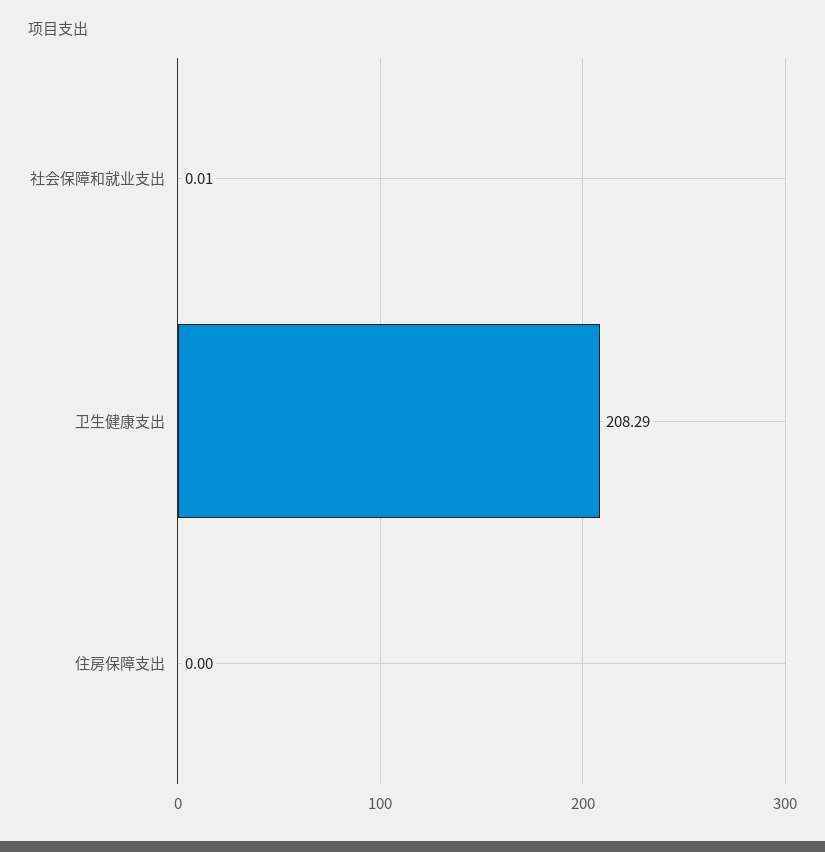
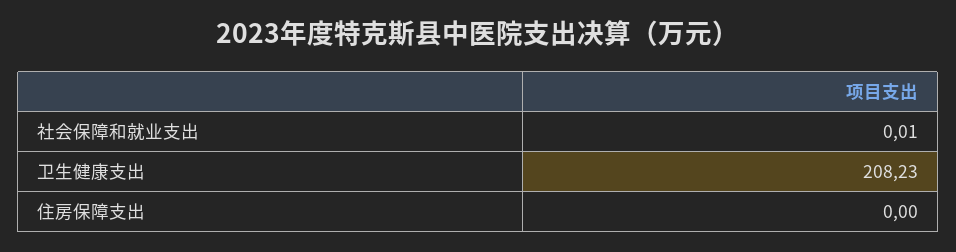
  {
    "社会保障和就业支出": 0.01,
-   "卫生健康支出": 208.29,
+   "卫生健康支出": 208.23,
    "住房保障支出": 0
  }

